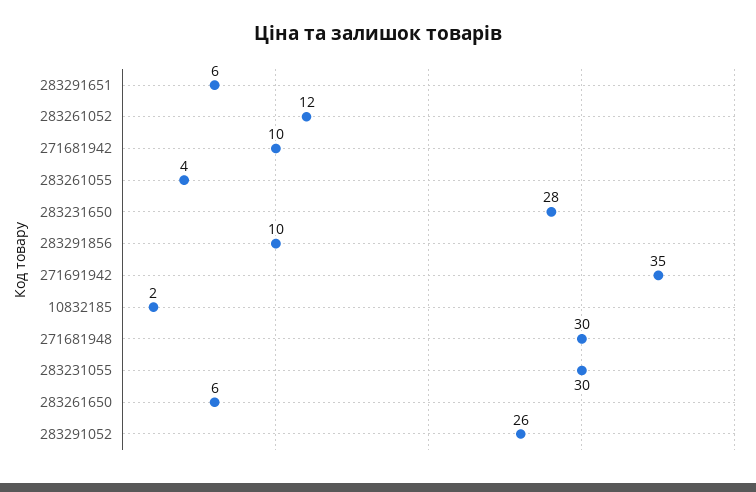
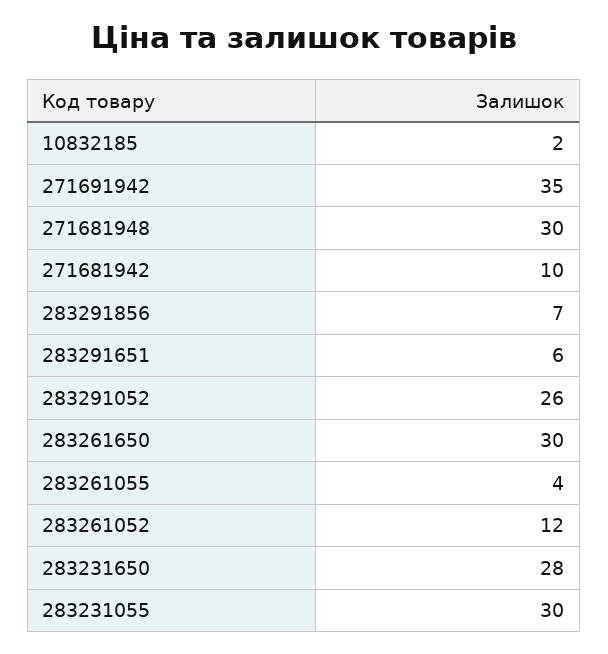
  {
    "283291651": 6,
    "283261052": 12,
    "271681942": 10,
    "283261055": 4,
    "283231650": 28,
-   "283291856": 10,
+   "283291856": 7,
    "271691942": 35,
    "10832185": 2,
    "271681948": 30,
    "283231055": 30,
-   "283261650": 6,
+   "283261650": 30,
    "283291052": 26
  }

